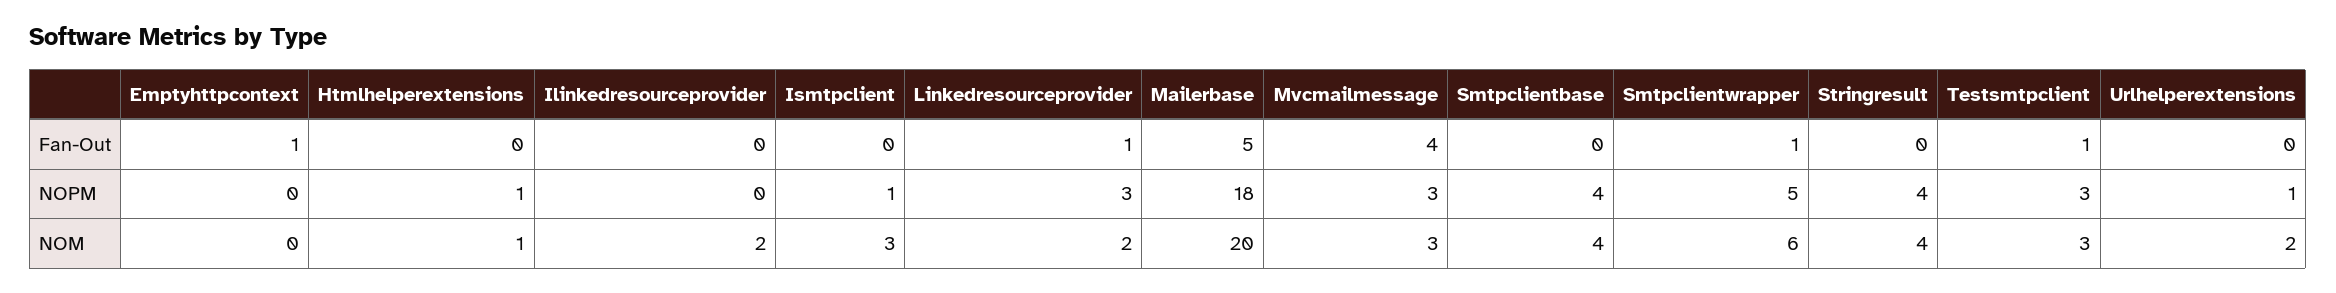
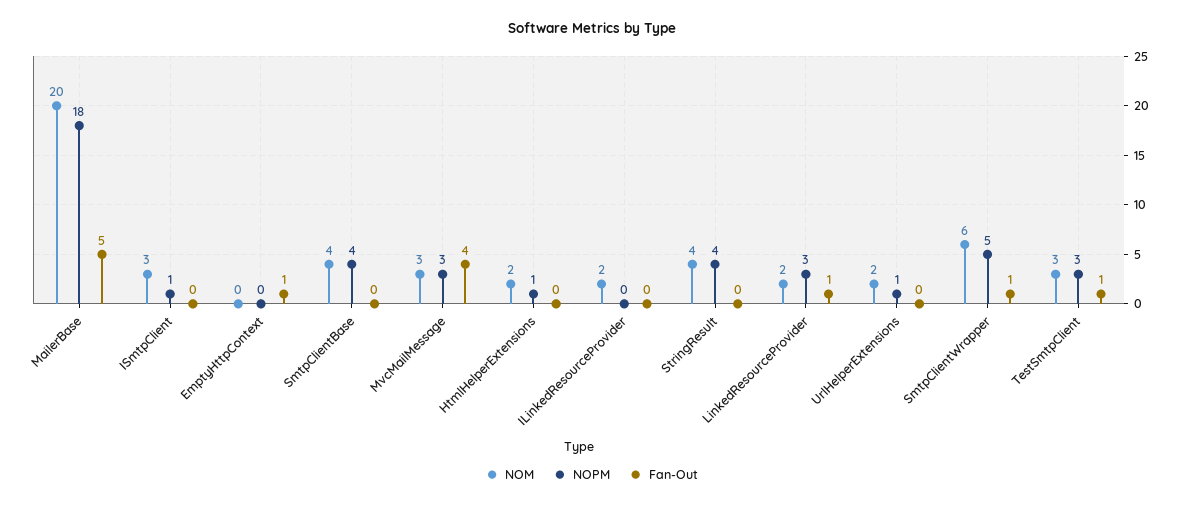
  {
    "Fan-Out": {
      "Emptyhttpcontext": 1,
      "Htmlhelperextensions": 0,
      "Ilinkedresourceprovider": 0,
      "Ismtpclient": 0,
      "Linkedresourceprovider": 1,
      "Mailerbase": 5,
      "Mvcmailmessage": 4,
      "Smtpclientbase": 0,
      "Smtpclientwrapper": 1,
      "Stringresult": 0,
      "Testsmtpclient": 1,
      "Urlhelperextensions": 0
    },
    "NOPM": {
      "Emptyhttpcontext": 0,
      "Htmlhelperextensions": 1,
      "Ilinkedresourceprovider": 0,
      "Ismtpclient": 1,
      "Linkedresourceprovider": 3,
      "Mailerbase": 18,
      "Mvcmailmessage": 3,
      "Smtpclientbase": 4,
      "Smtpclientwrapper": 5,
      "Stringresult": 4,
      "Testsmtpclient": 3,
      "Urlhelperextensions": 1
    },
    "NOM": {
      "Emptyhttpcontext": 0,
-     "Htmlhelperextensions": 1,
+     "Htmlhelperextensions": 2,
      "Ilinkedresourceprovider": 2,
      "Ismtpclient": 3,
      "Linkedresourceprovider": 2,
      "Mailerbase": 20,
      "Mvcmailmessage": 3,
      "Smtpclientbase": 4,
      "Smtpclientwrapper": 6,
      "Stringresult": 4,
      "Testsmtpclient": 3,
      "Urlhelperextensions": 2
    }
  }

